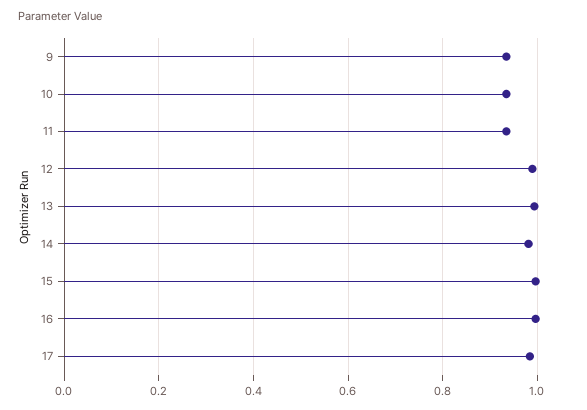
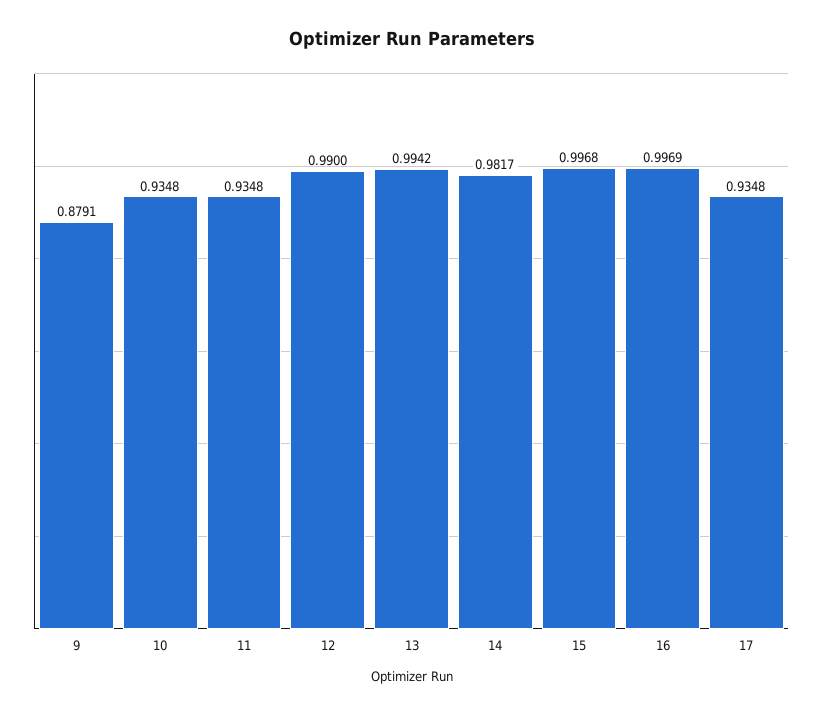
  {
-   "9": 0.94,
+   "9": 0.8791,
    "10": 0.9348,
    "11": 0.9348,
    "12": 0.99,
    "13": 0.9942,
    "14": 0.9817,
    "15": 0.9968,
    "16": 0.9969,
-   "17": 0.98
+   "17": 0.9348
  }

